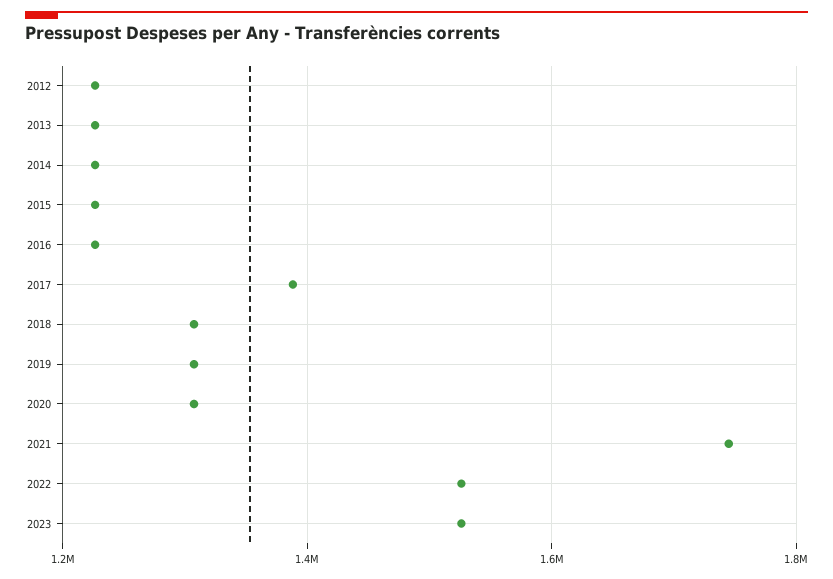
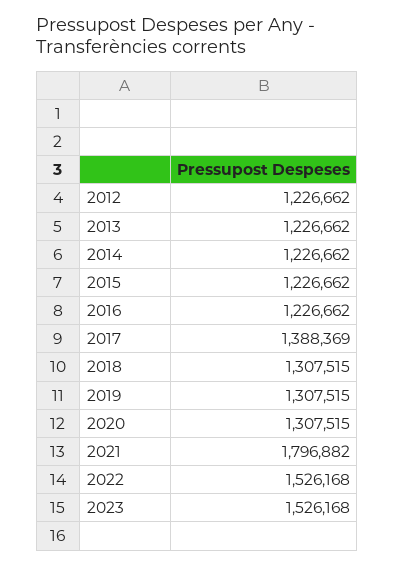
  {
    "2012": 1226662,
    "2013": 1226662,
    "2014": 1226662,
    "2015": 1226662,
    "2016": 1226662,
    "2017": 1388369,
    "2018": 1307515,
    "2019": 1307515,
    "2020": 1307515,
-   "2021": 1740000,
+   "2021": 1796882,
    "2022": 1526168,
    "2023": 1526168
  }

